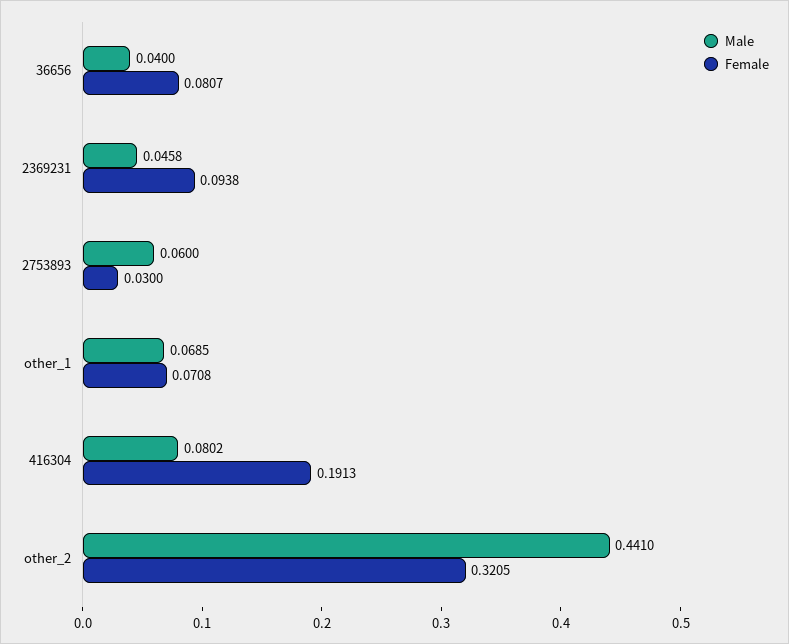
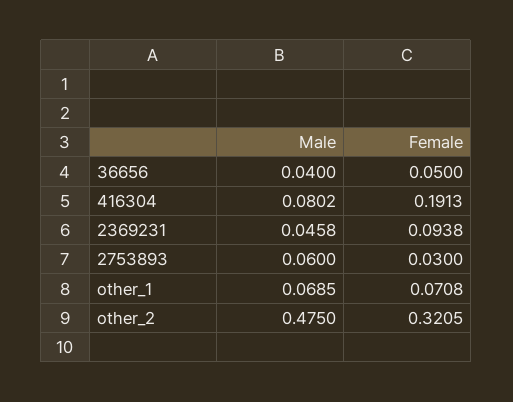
  {
    "Male": {
      "36656": 0.04,
      "2369231": 0.0458,
      "2753893": 0.06,
      "other_1": 0.0685,
      "416304": 0.0802,
-     "other_2": 0.441
+     "other_2": 0.475
    },
    "Female": {
-     "36656": 0.0807,
+     "36656": 0.05,
      "2369231": 0.0938,
      "2753893": 0.03,
      "other_1": 0.0708,
      "416304": 0.1913,
      "other_2": 0.3205
    }
  }

